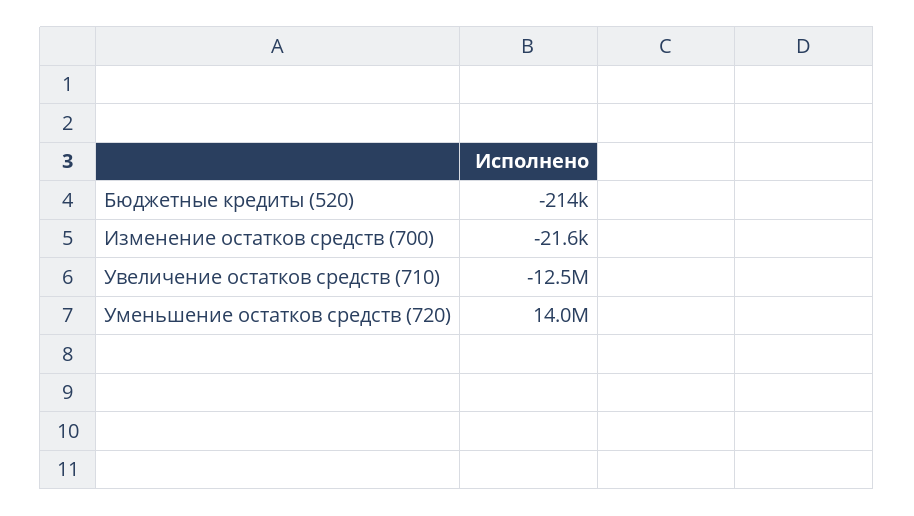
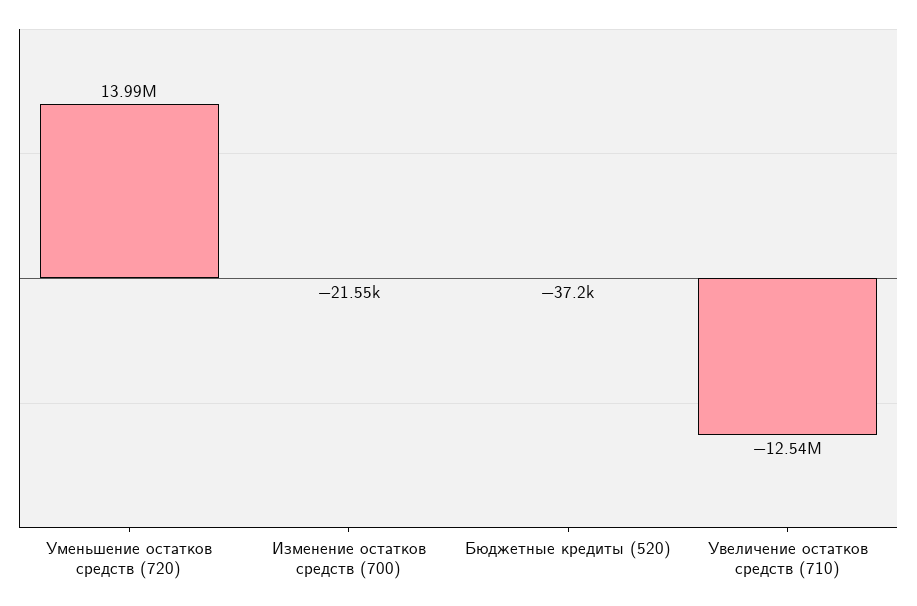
  {
-   "Бюджетные кредиты (520)": -214000,
+   "Бюджетные кредиты (520)": -37200,
    "Изменение остатков средств (700)": -21550,
    "Увеличение остатков средств (710)": -12540000,
    "Уменьшение остатков средств (720)": 13990000
  }

